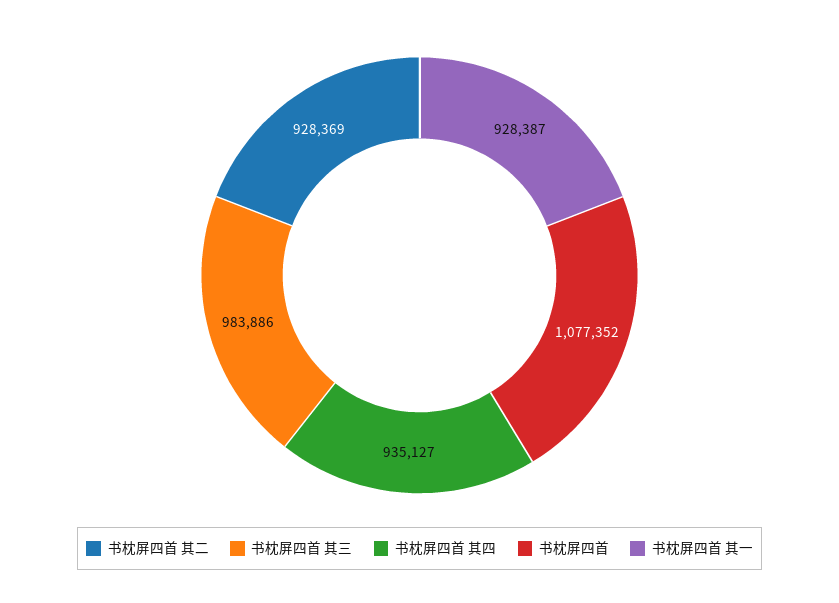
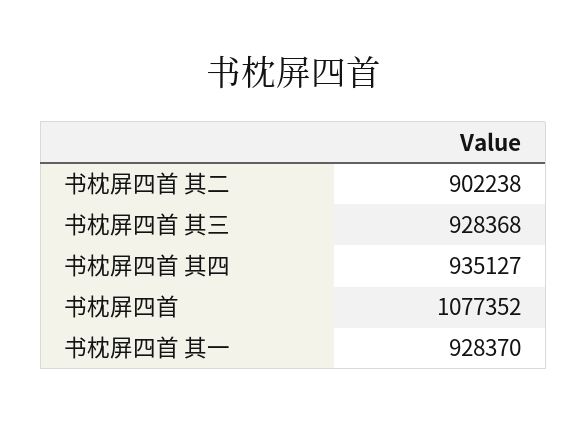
  {
-   "书枕屏四首 其二": 928369,
+   "书枕屏四首 其二": 902238,
-   "书枕屏四首 其三": 983886,
+   "书枕屏四首 其三": 928368,
    "书枕屏四首 其四": 935127,
    "书枕屏四首": 1077352,
-   "书枕屏四首 其一": 928387
+   "书枕屏四首 其一": 928370
  }

